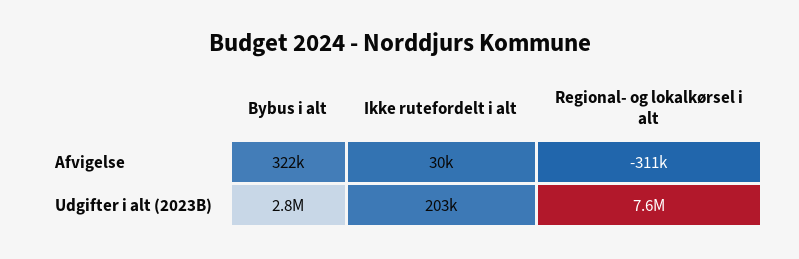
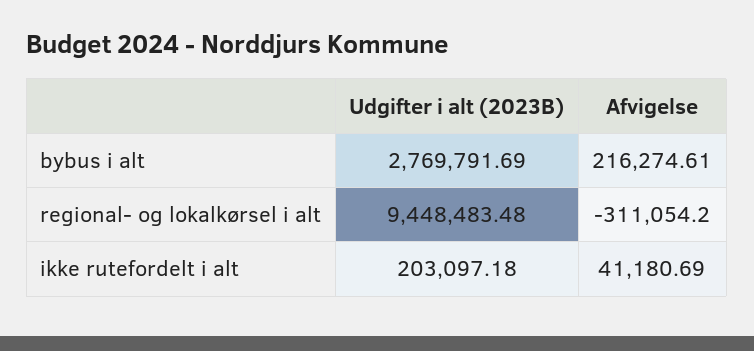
  {
    "Bybus i alt": {
-     "Afvigelse": 322000,
+     "Afvigelse": 216274.61,
      "Udgifter i alt (2023B)": 2769791.69
    },
    "Ikke rutefordelt i alt": {
-     "Afvigelse": 30000,
+     "Afvigelse": 41180.69,
      "Udgifter i alt (2023B)": 203097.18
    },
    "Regional- og lokalkørsel i alt": {
      "Afvigelse": -311054.2,
-     "Udgifter i alt (2023B)": 7600000
+     "Udgifter i alt (2023B)": 9448483.48
    }
  }

